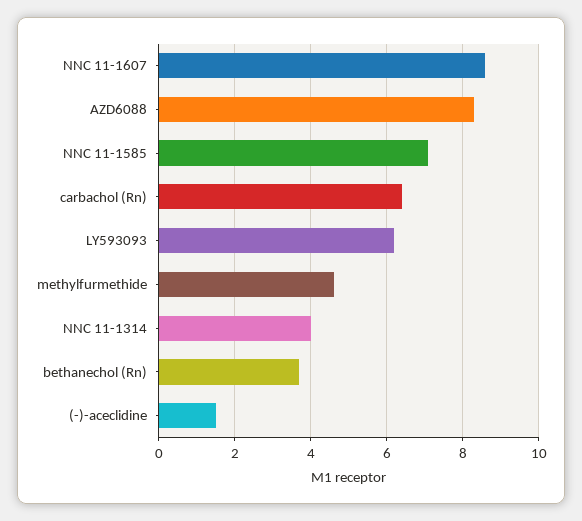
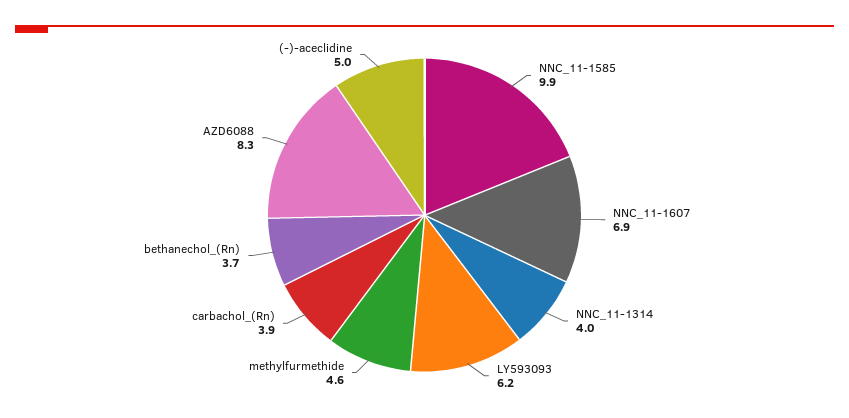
  {
-   "NNC 11-1607": 8.5,
+   "NNC 11-1607": 6.9,
    "AZD6088": 8.3,
-   "NNC 11-1585": 7,
+   "NNC 11-1585": 9.9,
-   "carbachol (Rn)": 6.5,
+   "carbachol (Rn)": 3.9,
    "LY593093": 6.2,
    "methylfurmethide": 4.6,
    "NNC 11-1314": 4,
    "bethanechol (Rn)": 3.7,
-   "(-)-aceclidine": 1.5
+   "(-)-aceclidine": 5
  }

